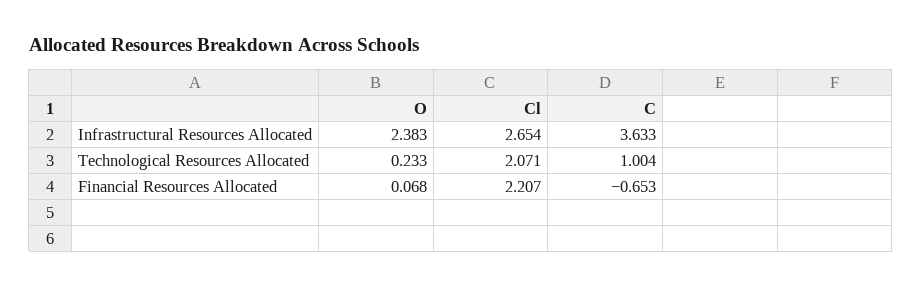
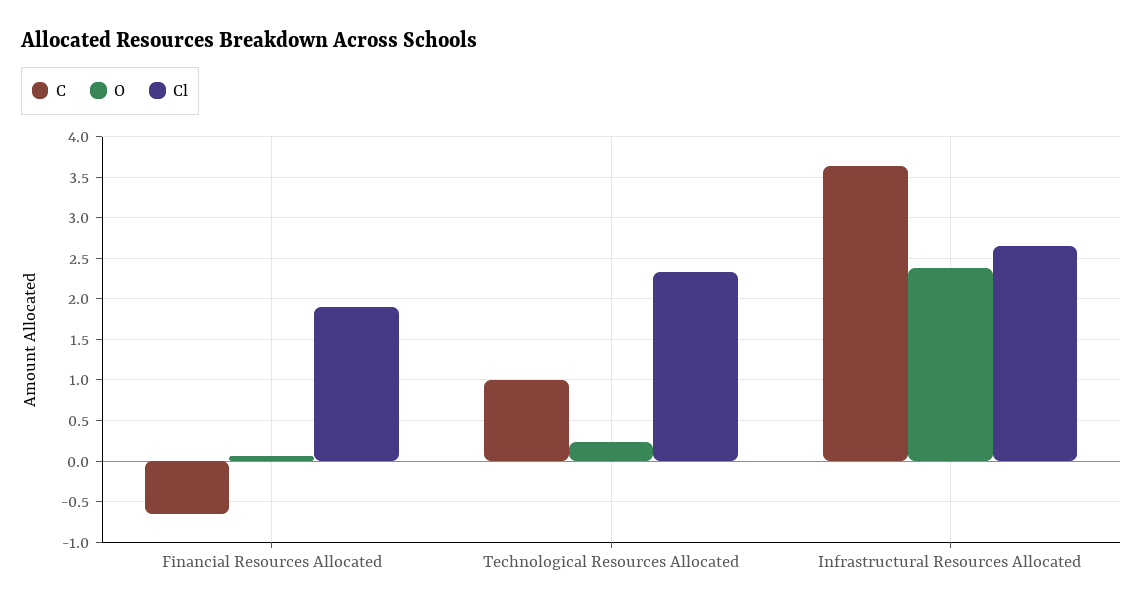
  {
    "O": {
      "Infrastructural Resources Allocated": 2.383,
      "Technological Resources Allocated": 0.233,
      "Financial Resources Allocated": 0.068
    },
    "Cl": {
      "Infrastructural Resources Allocated": 2.654,
-     "Technological Resources Allocated": 2.071,
+     "Technological Resources Allocated": 2.3,
-     "Financial Resources Allocated": 2.207
+     "Financial Resources Allocated": 1.9
    },
    "C": {
      "Infrastructural Resources Allocated": 3.633,
      "Technological Resources Allocated": 1.004,
      "Financial Resources Allocated": -0.653
    }
  }

